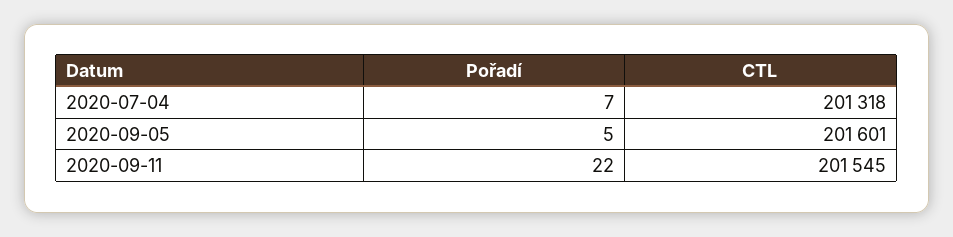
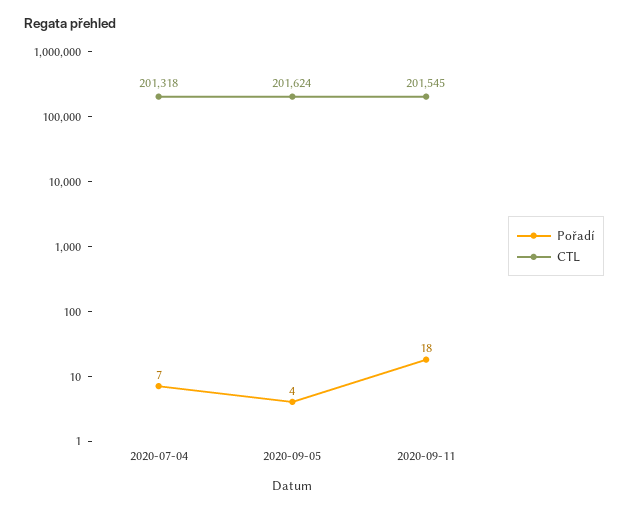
  {
    "Pořadí": {
      "2020-07-04": 7,
-     "2020-09-05": 5,
+     "2020-09-05": 4,
-     "2020-09-11": 22
+     "2020-09-11": 18
    },
    "CTL": {
      "2020-07-04": 201318,
-     "2020-09-05": 201601,
+     "2020-09-05": 201624,
      "2020-09-11": 201545
    }
  }

